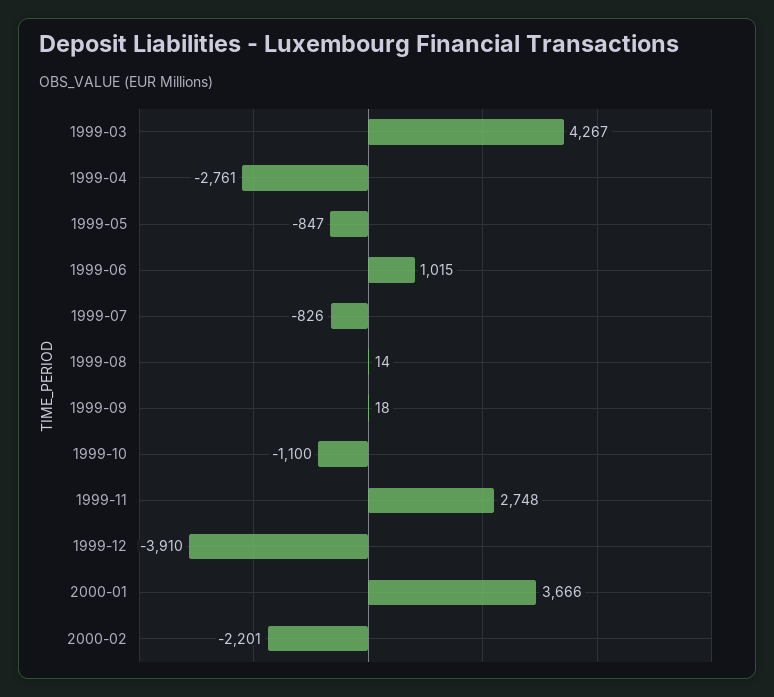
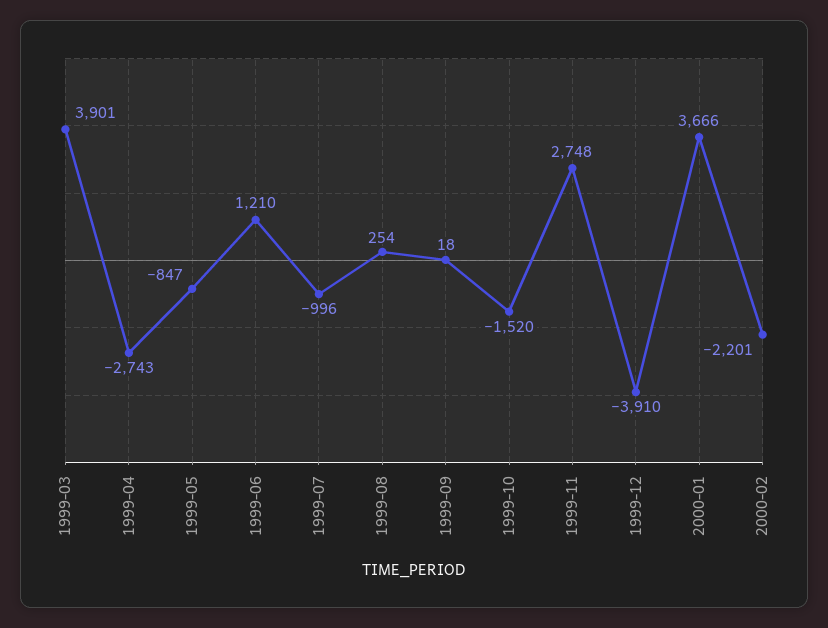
  {
-   "1999-03": 4267,
+   "1999-03": 3901,
-   "1999-04": -2761,
+   "1999-04": -2743,
    "1999-05": -847,
-   "1999-06": 1015,
+   "1999-06": 1210,
-   "1999-07": -826,
+   "1999-07": -996,
-   "1999-08": 14,
+   "1999-08": 254,
    "1999-09": 18,
-   "1999-10": -1100,
+   "1999-10": -1520,
    "1999-11": 2748,
    "1999-12": -3910,
    "2000-01": 3666,
    "2000-02": -2201
  }

